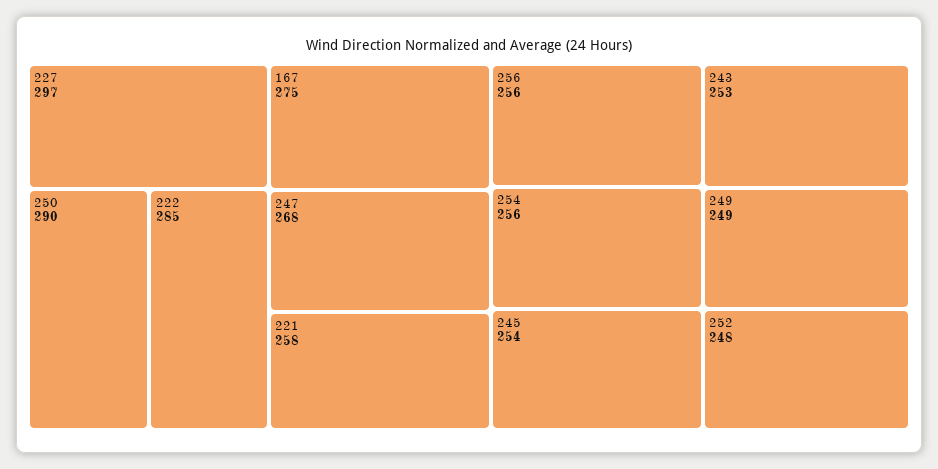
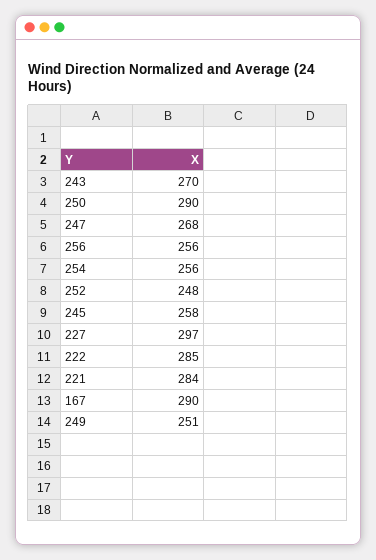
  {
    "227": 297,
    "250": 290,
    "222": 285,
-   "167": 275,
+   "167": 290,
    "247": 268,
-   "221": 258,
+   "221": 284,
    "256": 256,
    "254": 256,
-   "245": 254,
+   "245": 258,
-   "243": 253,
+   "243": 270,
-   "249": 249,
+   "249": 251,
    "252": 248
  }

